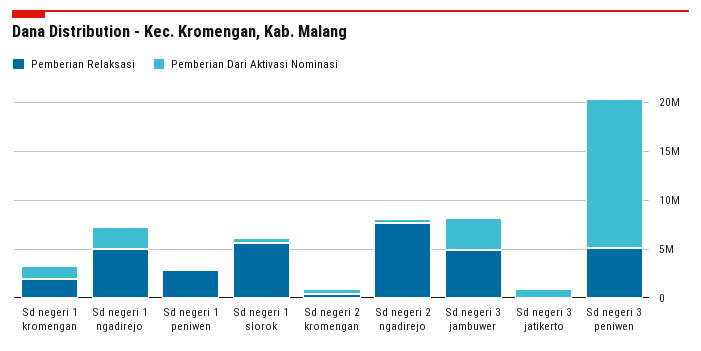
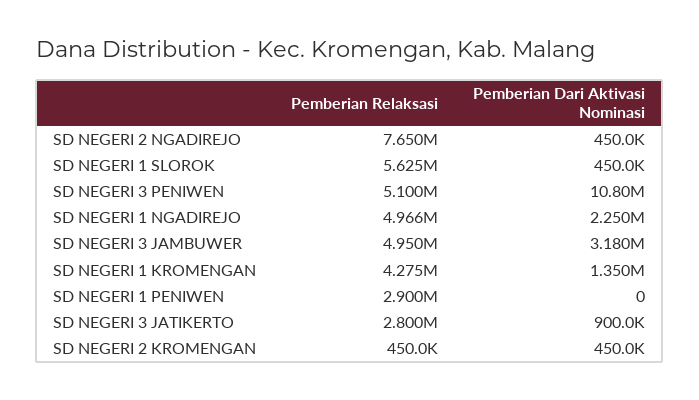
  {
    "Pemberian Relaksasi": {
-     "Sd negeri 1 kromengan": 2000000,
+     "Sd negeri 1 kromengan": 4275000,
      "Sd negeri 1 ngadirejo": 4966000,
      "Sd negeri 1 peniwen": 2900000,
      "Sd negeri 1 slorok": 5625000,
      "Sd negeri 2 kromengan": 450000,
      "Sd negeri 2 ngadirejo": 7650000,
      "Sd negeri 3 jambuwer": 4950000,
-     "Sd negeri 3 jatikerto": 0,
+     "Sd negeri 3 jatikerto": 2800000,
      "Sd negeri 3 peniwen": 5100000
    },
    "Pemberian Dari Aktivasi Nominasi": {
      "Sd negeri 1 kromengan": 1350000,
      "Sd negeri 1 ngadirejo": 2250000,
      "Sd negeri 1 peniwen": 0,
      "Sd negeri 1 slorok": 450000,
      "Sd negeri 2 kromengan": 450000,
      "Sd negeri 2 ngadirejo": 450000,
      "Sd negeri 3 jambuwer": 3180000,
      "Sd negeri 3 jatikerto": 900000,
-     "Sd negeri 3 peniwen": 15000000
+     "Sd negeri 3 peniwen": 10800000
    }
  }

